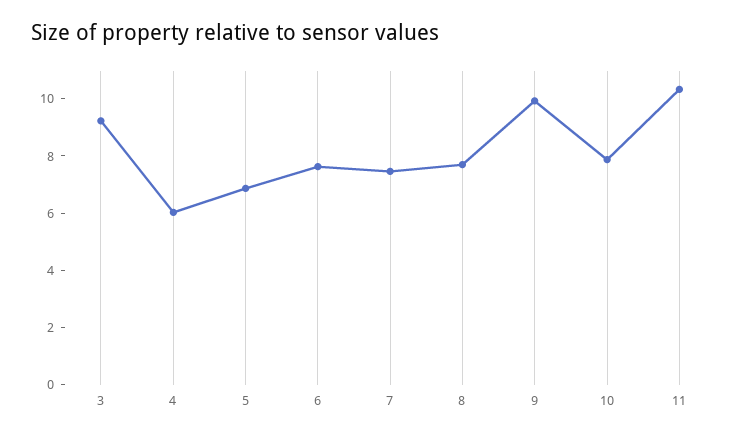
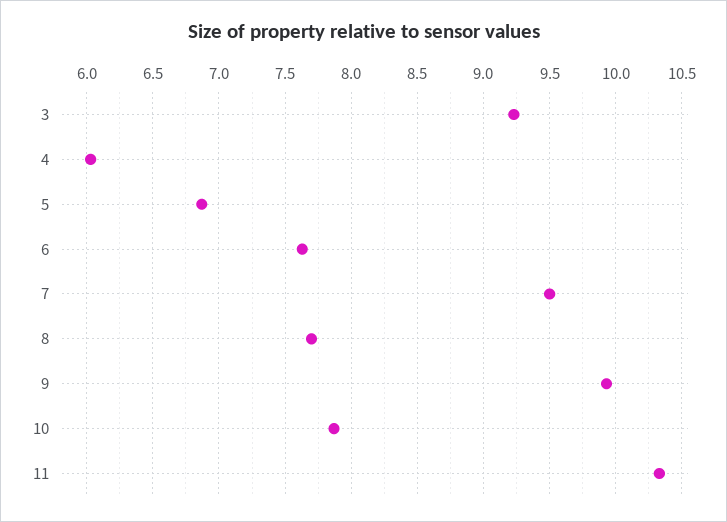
  {
    "3": 9.25,
    "4": 6.05,
    "5": 6.85,
    "6": 7.65,
-   "7": 7.5,
+   "7": 9.5,
    "8": 7.7,
    "9": 9.95,
    "10": 7.85,
    "11": 10.35
  }

